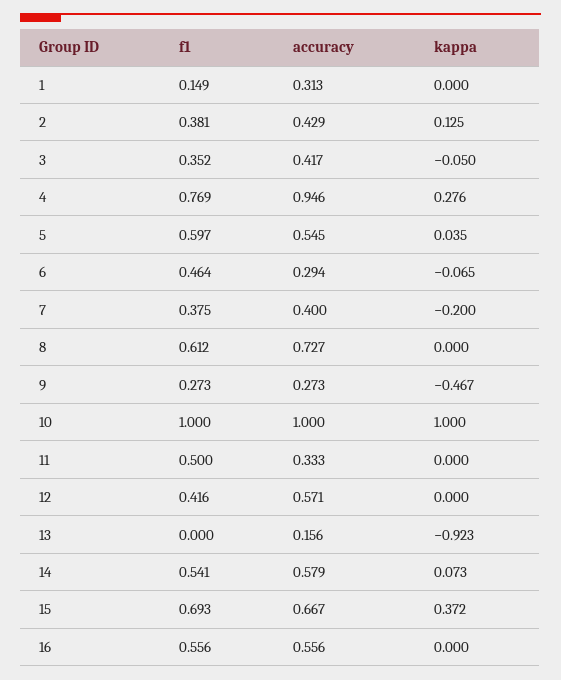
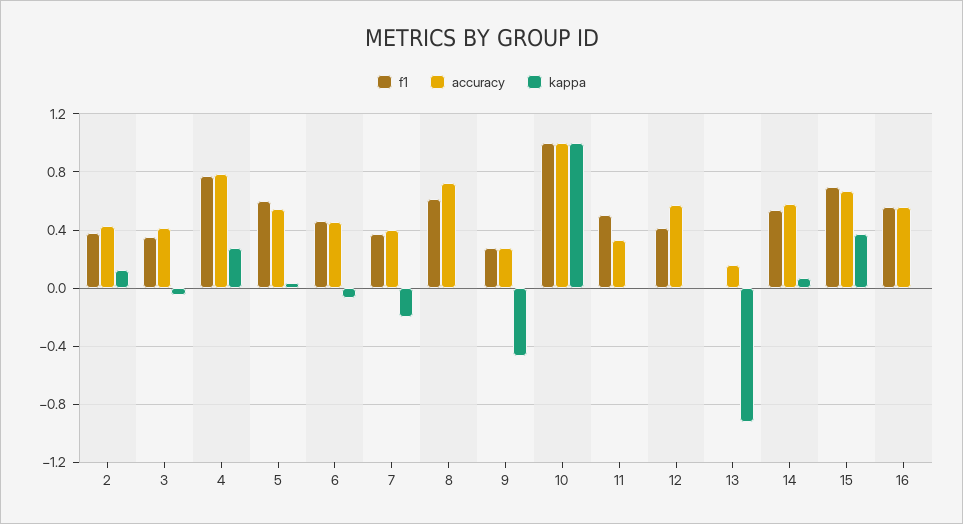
  {
    "f1": {
-     "1": 0.149,
      "2": 0.381,
      "3": 0.352,
      "4": 0.769,
      "5": 0.597,
      "6": 0.464,
      "7": 0.375,
      "8": 0.612,
      "9": 0.273,
      "10": 1,
      "11": 0.5,
      "12": 0.416,
      "13": 0,
      "14": 0.541,
      "15": 0.693,
      "16": 0.556
    },
    "accuracy": {
-     "1": 0.313,
      "2": 0.429,
      "3": 0.417,
-     "4": 0.946,
+     "4": 0.8,
      "5": 0.545,
-     "6": 0.294,
+     "6": 0.45,
      "7": 0.4,
      "8": 0.727,
      "9": 0.273,
      "10": 1,
      "11": 0.333,
      "12": 0.571,
      "13": 0.156,
      "14": 0.579,
      "15": 0.667,
      "16": 0.556
    },
    "kappa": {
-     "1": 0,
      "2": 0.125,
      "3": -0.05,
      "4": 0.276,
      "5": 0.035,
      "6": -0.065,
      "7": -0.2,
      "8": 0,
      "9": -0.467,
      "10": 1,
      "11": 0,
      "12": 0,
      "13": -0.923,
      "14": 0.073,
      "15": 0.372,
      "16": 0
    }
  }

